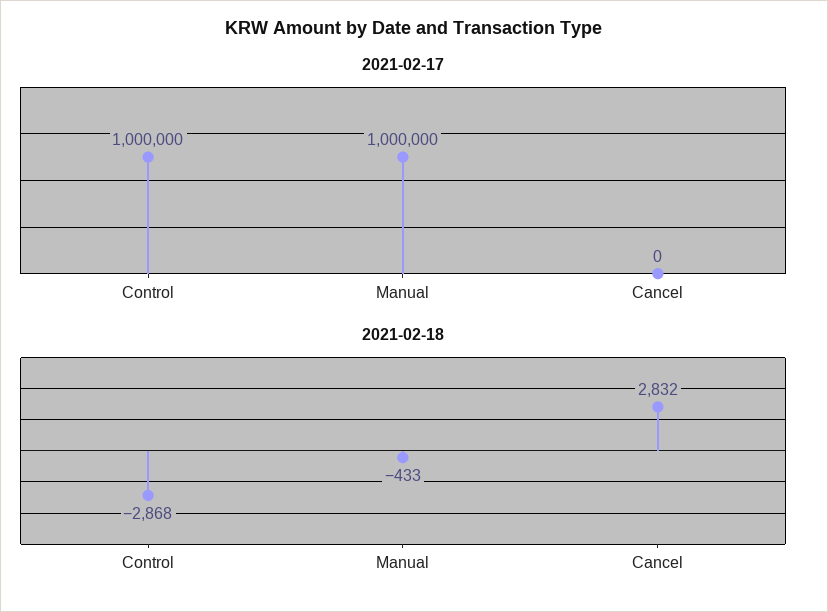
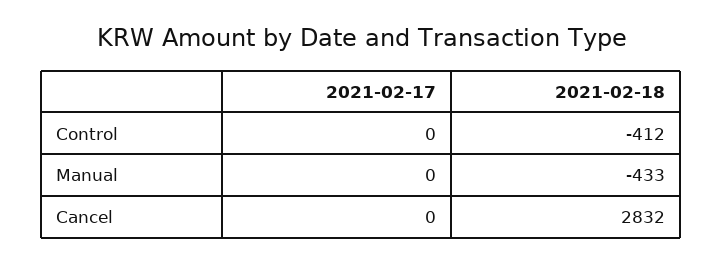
  {
    "2021-02-17": {
-     "Control": 1000000,
+     "Control": 0,
-     "Manual": 1000000,
+     "Manual": 0,
      "Cancel": 0
    },
    "2021-02-18": {
-     "Control": -2868,
+     "Control": -412,
      "Manual": -433,
      "Cancel": 2832
    }
  }

